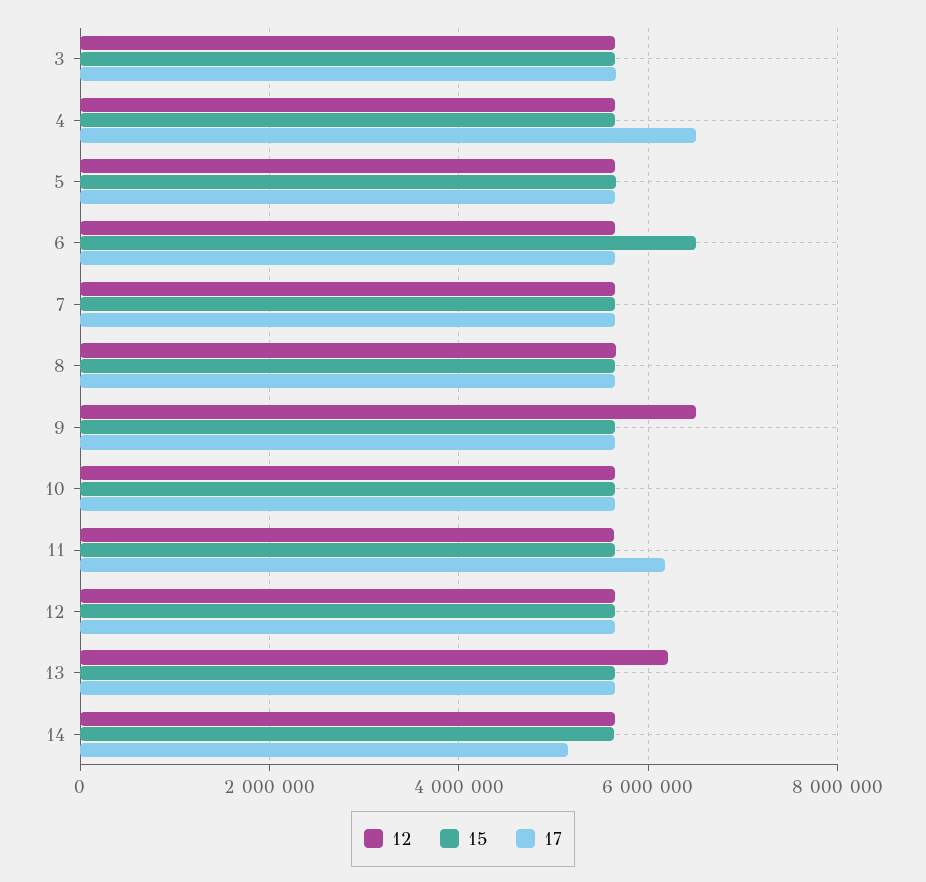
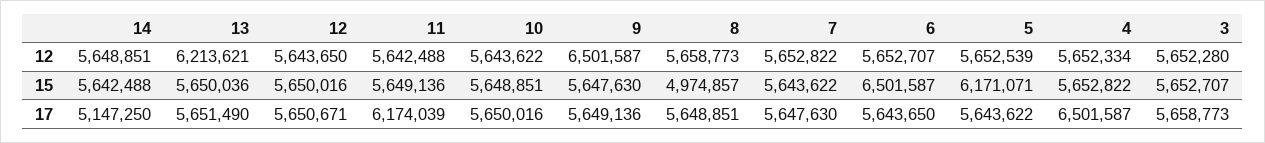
  {
    "12": {
      "3": 5652280,
      "4": 5652334,
      "5": 5652539,
      "6": 5652707,
      "7": 5652822,
      "8": 5658773,
      "9": 6501587,
      "10": 5643622,
      "11": 5642488,
      "12": 5643650,
      "13": 6213621,
      "14": 5648851
    },
    "15": {
      "3": 5652707,
      "4": 5652822,
-     "5": 5600000,
+     "5": 6171071,
      "6": 6501587,
      "7": 5643622,
-     "8": 5600000,
+     "8": 4974857,
      "9": 5647630,
      "10": 5648851,
      "11": 5649136,
      "12": 5650016,
      "13": 5650036,
      "14": 5642488
    },
    "17": {
      "3": 5658773,
      "4": 6501587,
      "5": 5643622,
      "6": 5643650,
      "7": 5647630,
      "8": 5648851,
      "9": 5649136,
      "10": 5650016,
      "11": 6174039,
      "12": 5650671,
      "13": 5651490,
      "14": 5147250
    }
  }

